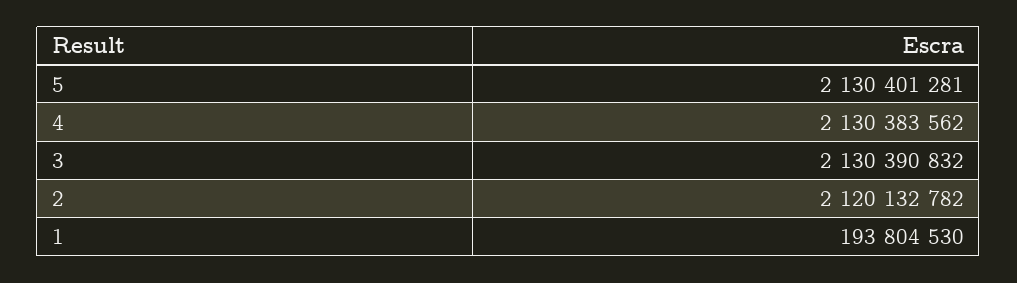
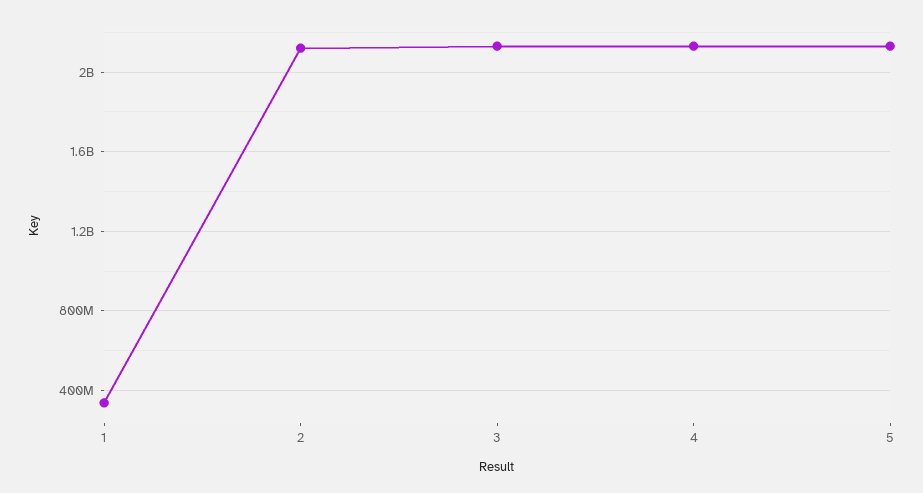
  {
    "5": 2130401281,
    "4": 2130383562,
    "3": 2130390832,
    "2": 2120132782,
-   "1": 193804530
+   "1": 350000000
  }

